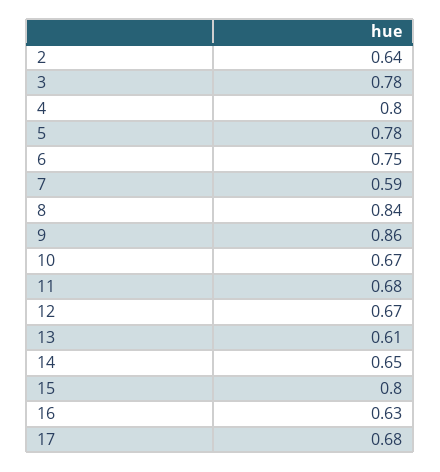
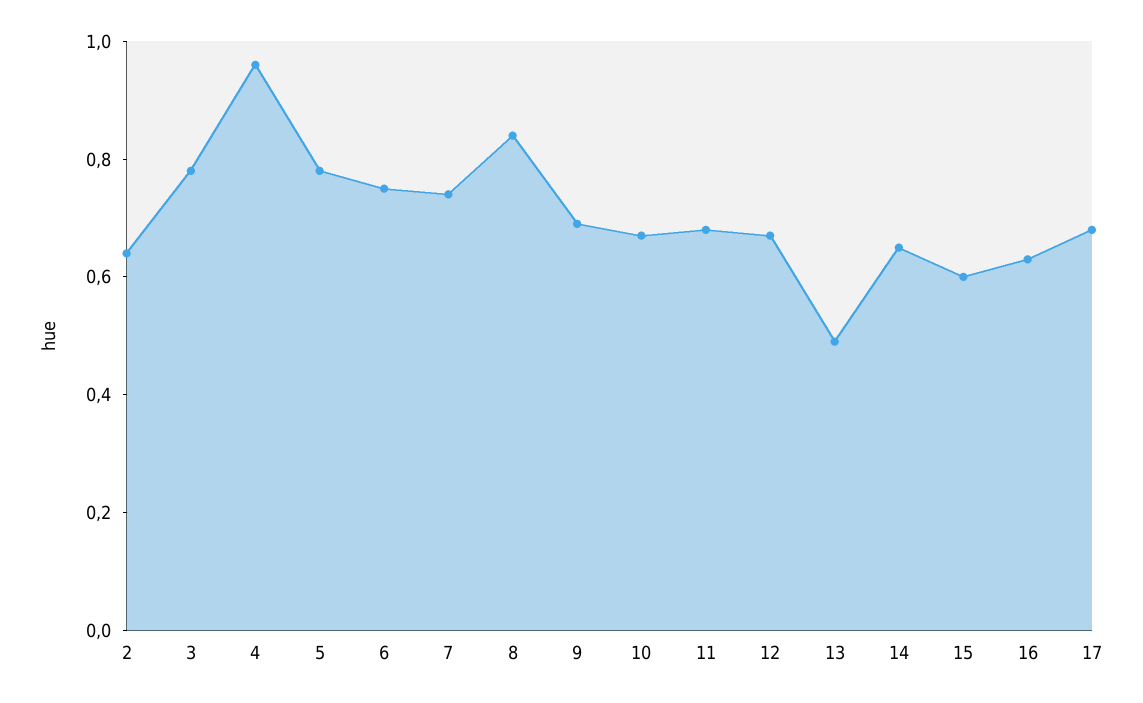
  {
    "2": 0.64,
    "3": 0.78,
-   "4": 0.8,
+   "4": 0.95,
    "5": 0.78,
    "6": 0.75,
-   "7": 0.59,
+   "7": 0.75,
    "8": 0.84,
-   "9": 0.86,
+   "9": 0.7,
    "10": 0.67,
    "11": 0.68,
    "12": 0.67,
-   "13": 0.61,
+   "13": 0.5,
    "14": 0.65,
-   "15": 0.8,
+   "15": 0.6,
    "16": 0.63,
    "17": 0.68
  }

